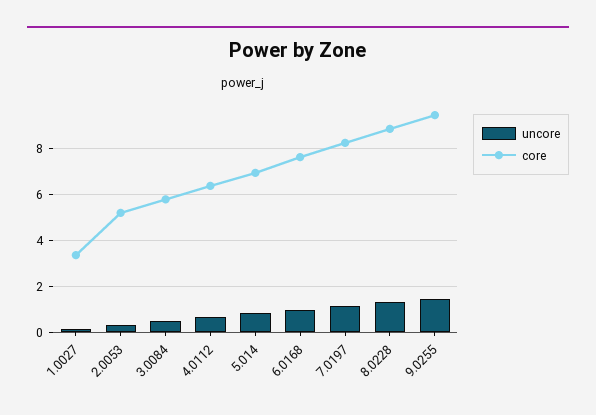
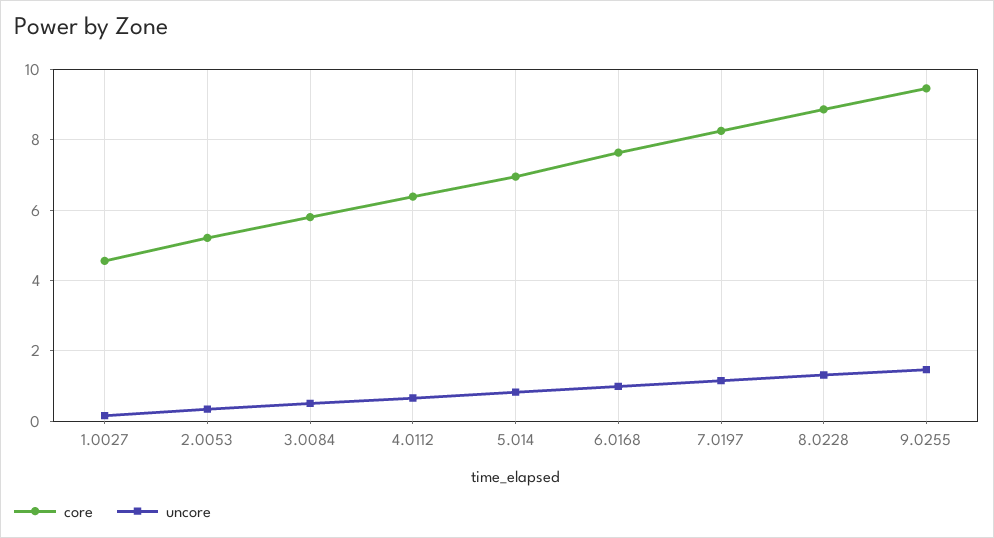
  {
    "uncore": {
      "1.0027": 0.2,
      "2.0053": 0.4,
      "3.0084": 0.6,
      "4.0112": 0.6,
      "5.014": 0.8,
      "6.0168": 1,
      "7.0197": 1.2,
      "8.0228": 1.4,
      "9.0255": 1.4
    },
    "core": {
-     "1.0027": 3.5,
+     "1.0027": 4.6,
      "2.0053": 5.2,
      "3.0084": 5.8,
      "4.0112": 6.4,
      "5.014": 7,
      "6.0168": 7.6,
      "7.0197": 8.2,
      "8.0228": 8.8,
      "9.0255": 9.4
    }
  }

